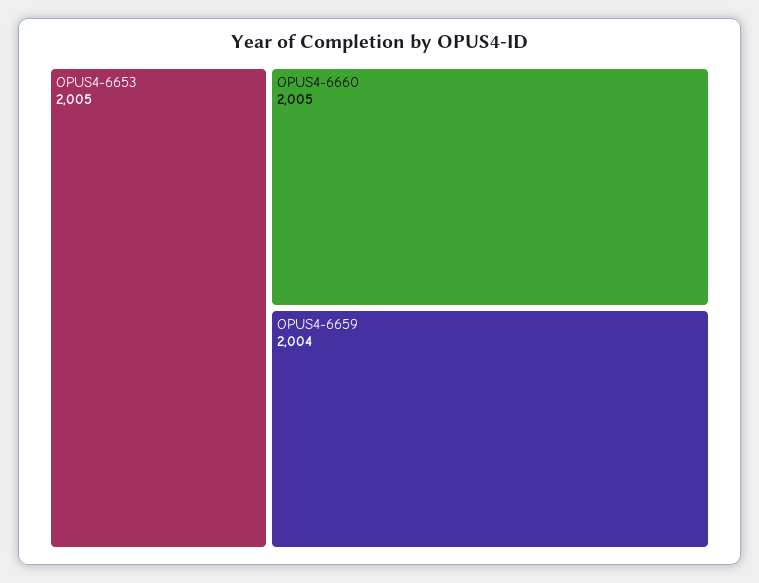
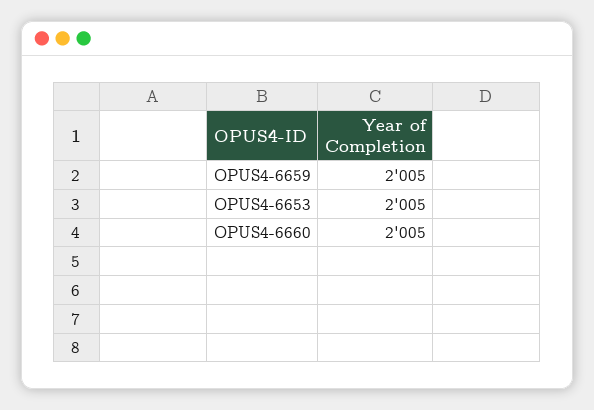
  {
    "OPUS4-6653": 2005,
    "OPUS4-6660": 2005,
-   "OPUS4-6659": 2004
+   "OPUS4-6659": 2005
  }

